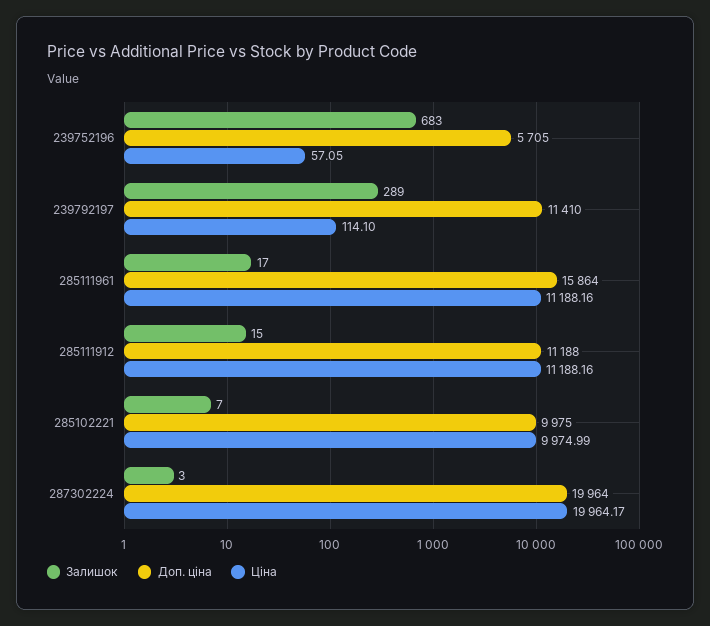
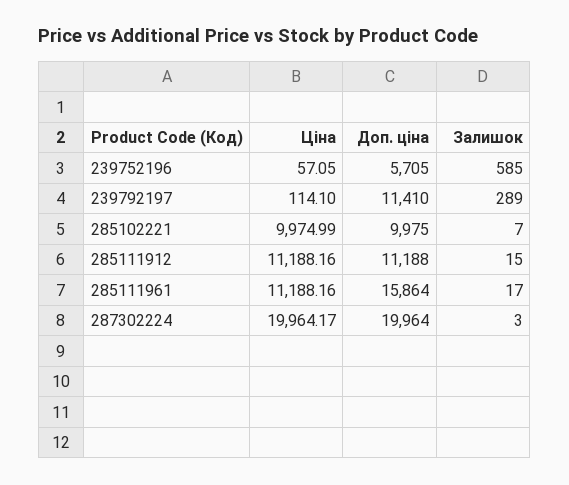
  {
    "Залишок": {
-     "239752196": 683,
+     "239752196": 585,
      "239792197": 289,
      "285111961": 17,
      "285111912": 15,
      "285102221": 7,
      "287302224": 3
    },
    "Доп. ціна": {
      "239752196": 5705,
      "239792197": 11410,
      "285111961": 15864,
      "285111912": 11188,
      "285102221": 9975,
      "287302224": 19964
    },
    "Ціна": {
      "239752196": 57.05,
      "239792197": 114.1,
      "285111961": 11188.16,
      "285111912": 11188.16,
      "285102221": 9974.99,
      "287302224": 19964.17
    }
  }

